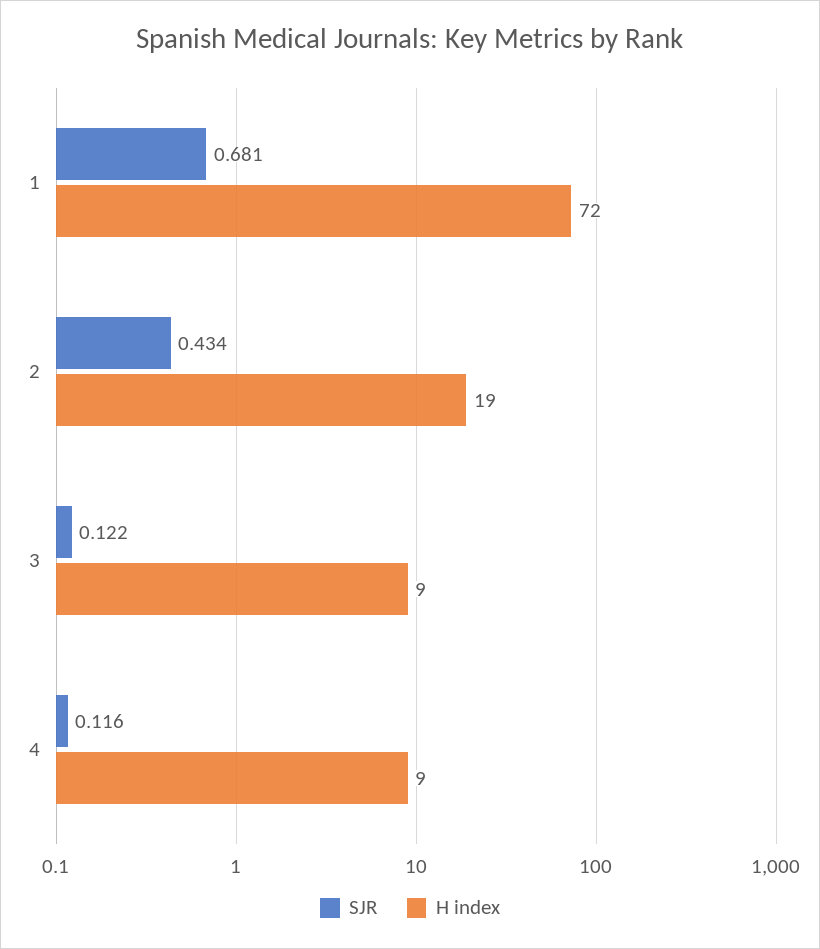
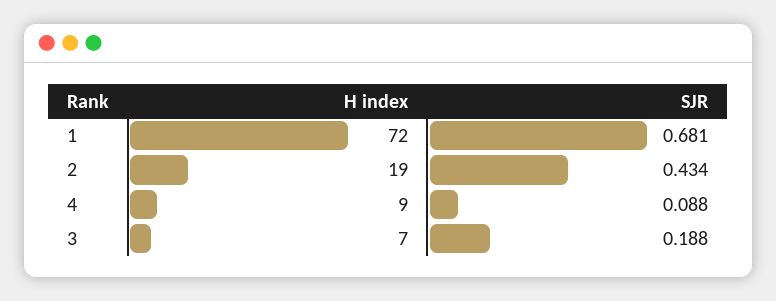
  {
    "SJR": {
      "1": 0.681,
      "2": 0.434,
-     "3": 0.122,
+     "3": 0.188,
-     "4": 0.116
+     "4": 0.088
    },
    "H index": {
      "1": 72,
      "2": 19,
-     "3": 9,
+     "3": 7,
      "4": 9
    }
  }

